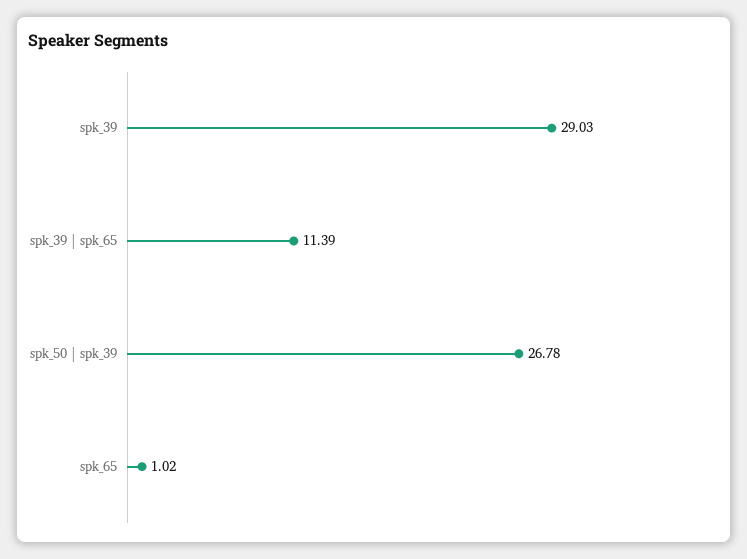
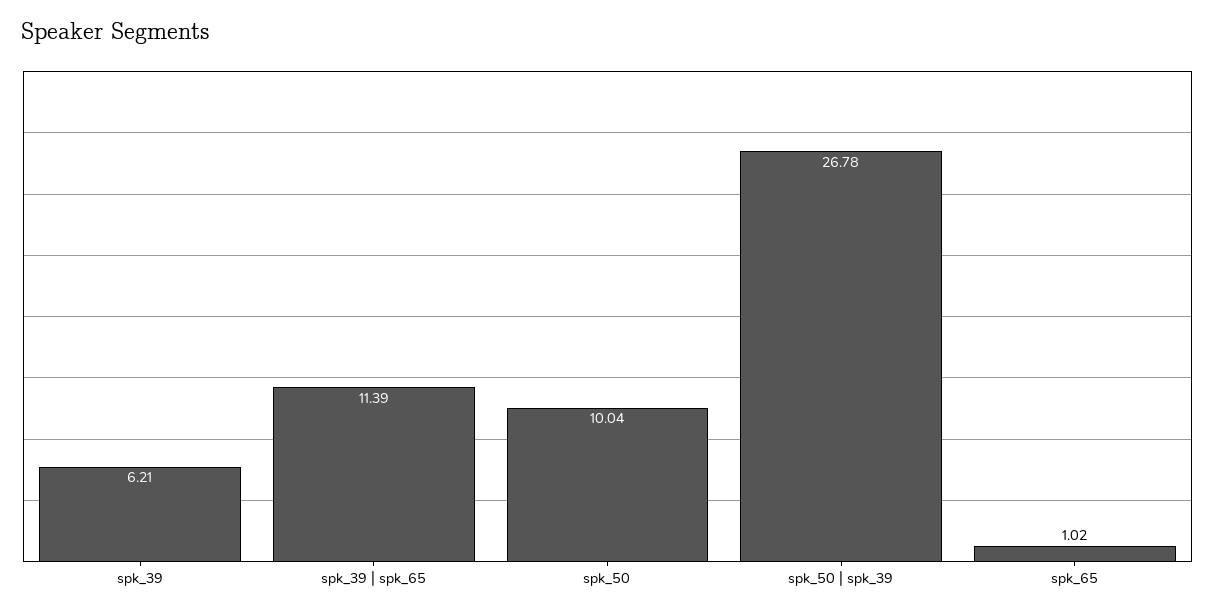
  {
-   "spk_39": 29.03,
+   "spk_39": 6.21,
    "spk_39 | spk_65": 11.39,
    "spk_50 | spk_39": 26.78,
-   "spk_65": 1.02
+   "spk_65": 1.02,
+   "spk_50": 10.04
  }

